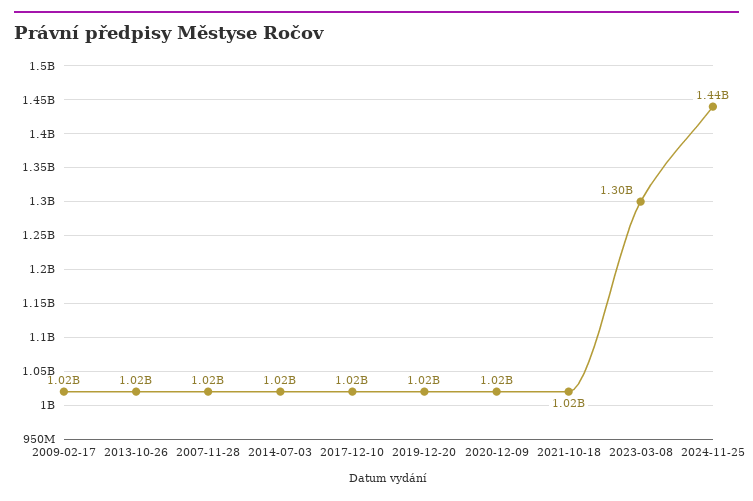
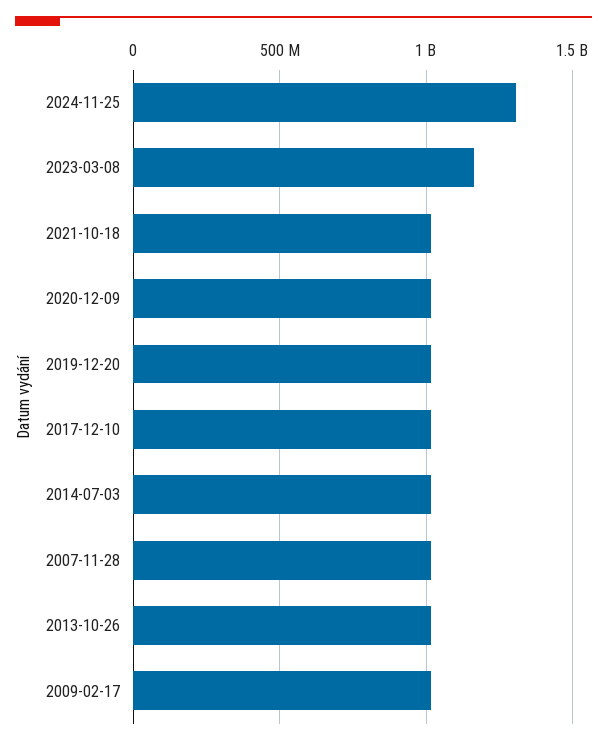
  {
    "2009-02-17": 1020000000,
    "2013-10-26": 1020000000,
    "2007-11-28": 1020000000,
    "2014-07-03": 1020000000,
    "2017-12-10": 1020000000,
    "2019-12-20": 1020000000,
    "2020-12-09": 1020000000,
    "2021-10-18": 1020000000,
-   "2023-03-08": 1300000000,
+   "2023-03-08": 1150000000,
-   "2024-11-25": 1440000000
+   "2024-11-25": 1300000000
  }

